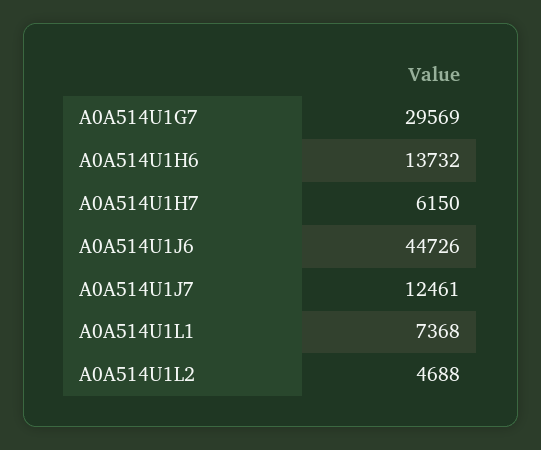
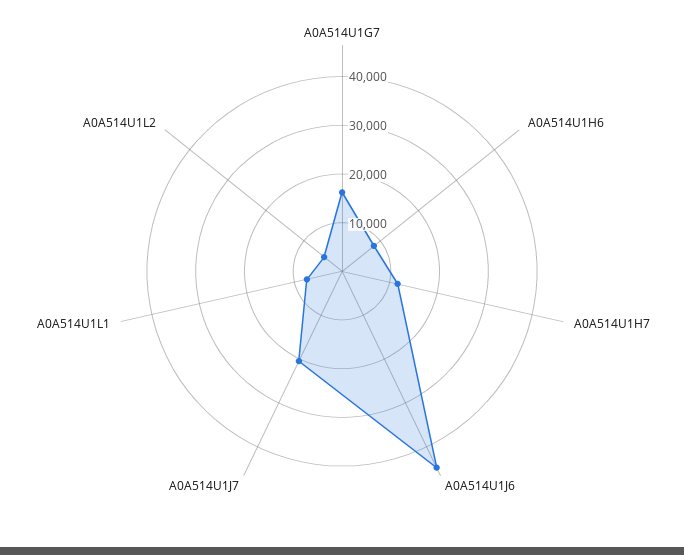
  {
-   "A0A514U1G7": 29569,
+   "A0A514U1G7": 16000,
-   "A0A514U1H6": 13732,
+   "A0A514U1H6": 8000,
-   "A0A514U1H7": 6150,
+   "A0A514U1H7": 12000,
    "A0A514U1J6": 44726,
-   "A0A514U1J7": 12461,
+   "A0A514U1J7": 20000,
    "A0A514U1L1": 7368,
    "A0A514U1L2": 4688
  }

